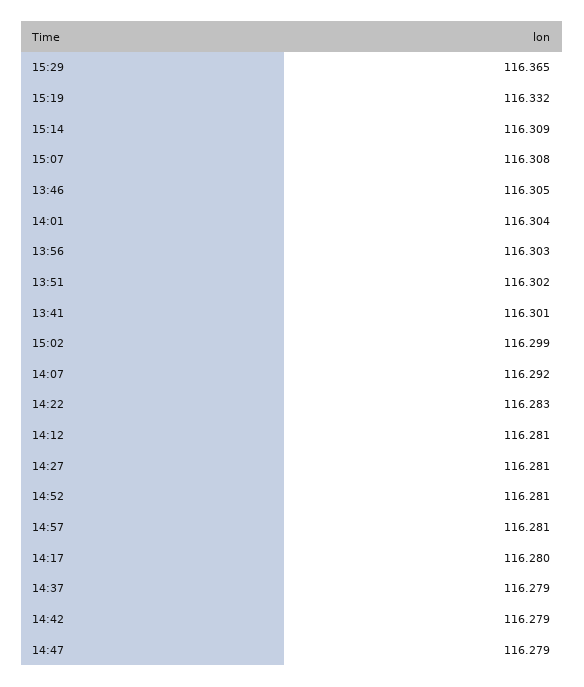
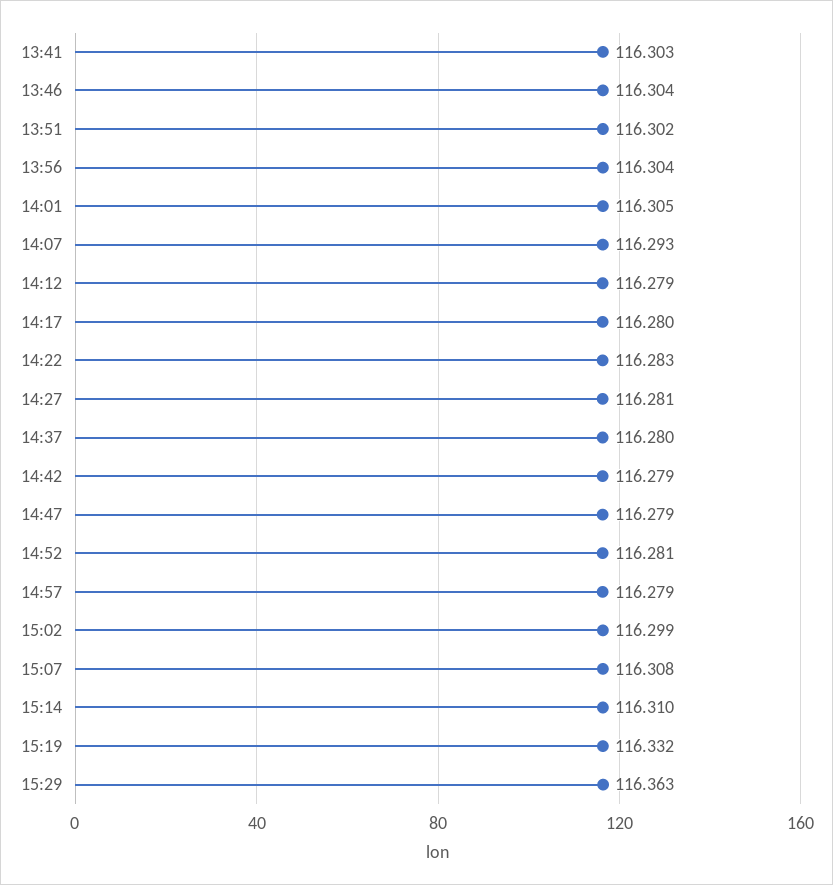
  {
-   "15:29": 116.365,
+   "15:29": 116.363,
    "15:19": 116.332,
-   "15:14": 116.309,
+   "15:14": 116.31,
    "15:07": 116.308,
-   "13:46": 116.305,
+   "13:46": 116.304,
-   "14:01": 116.304,
+   "14:01": 116.305,
-   "13:56": 116.303,
+   "13:56": 116.304,
    "13:51": 116.302,
-   "13:41": 116.301,
+   "13:41": 116.303,
    "15:02": 116.299,
-   "14:07": 116.292,
+   "14:07": 116.293,
    "14:22": 116.283,
-   "14:12": 116.281,
+   "14:12": 116.279,
    "14:27": 116.281,
    "14:52": 116.281,
-   "14:57": 116.281,
+   "14:57": 116.279,
    "14:17": 116.28,
-   "14:37": 116.279,
+   "14:37": 116.28,
    "14:42": 116.279,
    "14:47": 116.279
  }

